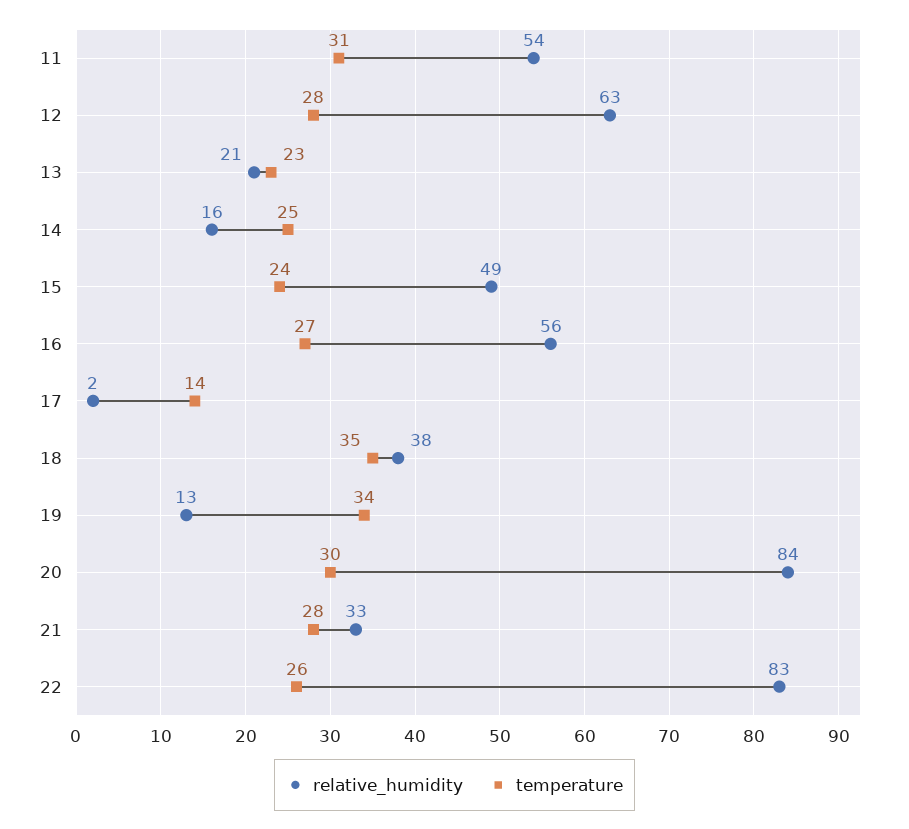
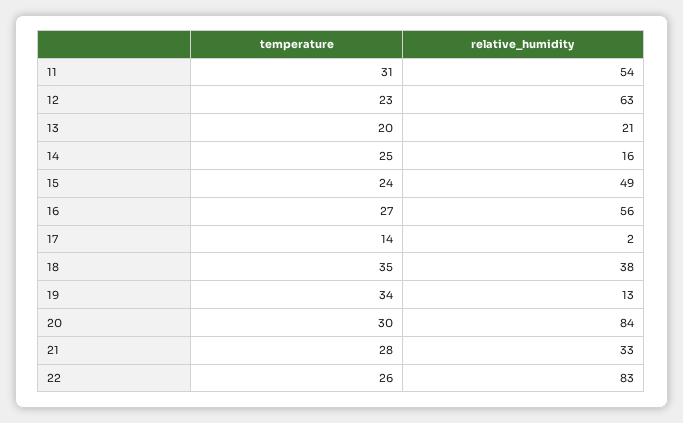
  {
    "relative_humidity": {
      "11": 54,
      "12": 63,
      "13": 21,
      "14": 16,
      "15": 49,
      "16": 56,
      "17": 2,
      "18": 38,
      "19": 13,
      "20": 84,
      "21": 33,
      "22": 83
    },
    "temperature": {
      "11": 31,
-     "12": 28,
+     "12": 23,
-     "13": 23,
+     "13": 20,
      "14": 25,
      "15": 24,
      "16": 27,
      "17": 14,
      "18": 35,
      "19": 34,
      "20": 30,
      "21": 28,
      "22": 26
    }
  }

